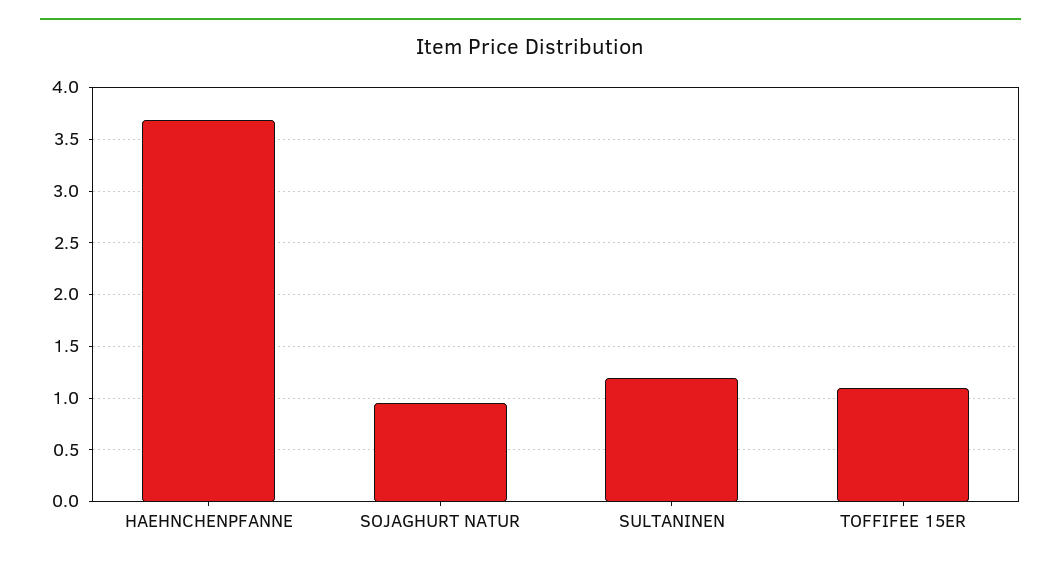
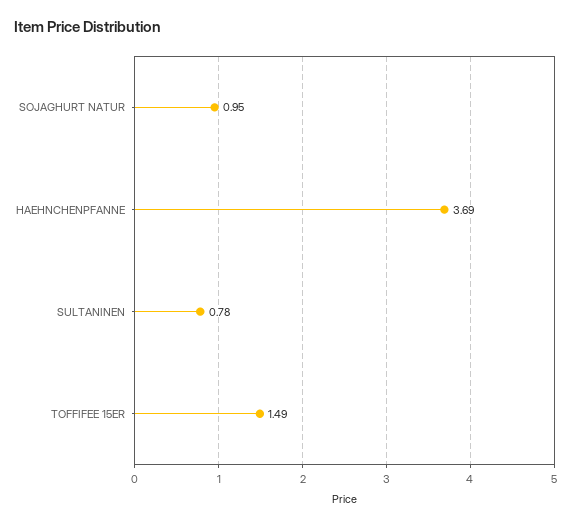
  {
    "HAEHNCHENPFANNE": 3.69,
    "SOJAGHURT NATUR": 0.95,
-   "SULTANINEN": 1.2,
+   "SULTANINEN": 0.78,
-   "TOFFIFEE 15ER": 1.1
+   "TOFFIFEE 15ER": 1.49
  }

